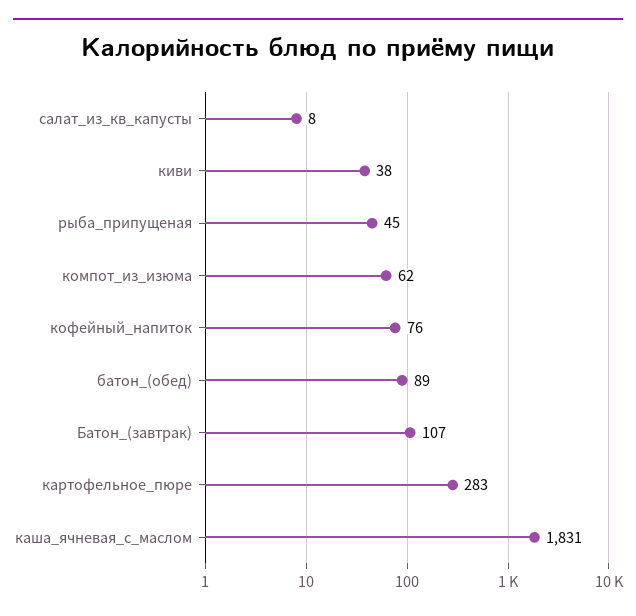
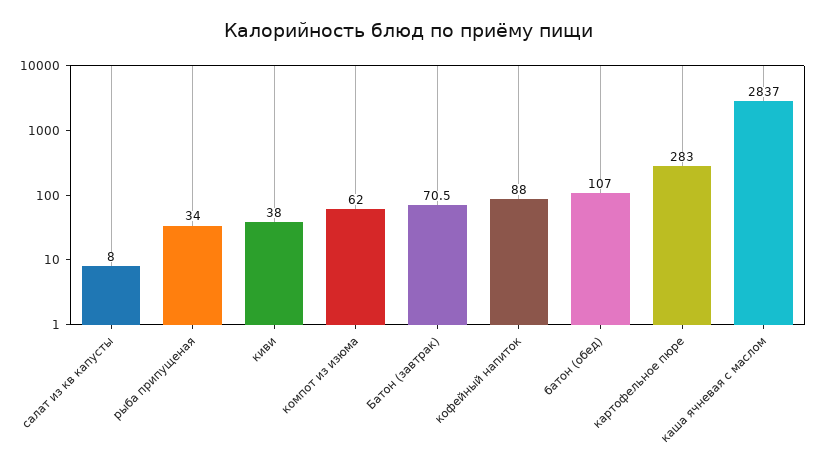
  {
    "салат_из_кв_капусты": 8,
    "киви": 38,
-   "рыба_припущеная": 45,
+   "рыба_припущеная": 34,
    "компот_из_изюма": 62,
-   "кофейный_напиток": 76,
+   "кофейный_напиток": 88,
-   "батон_(обед)": 89,
+   "батон_(обед)": 107,
-   "Батон_(завтрак)": 107,
+   "Батон_(завтрак)": 70.5,
    "картофельное_пюре": 283,
-   "каша_ячневая_с_маслом": 1831
+   "каша_ячневая_с_маслом": 2837
  }

